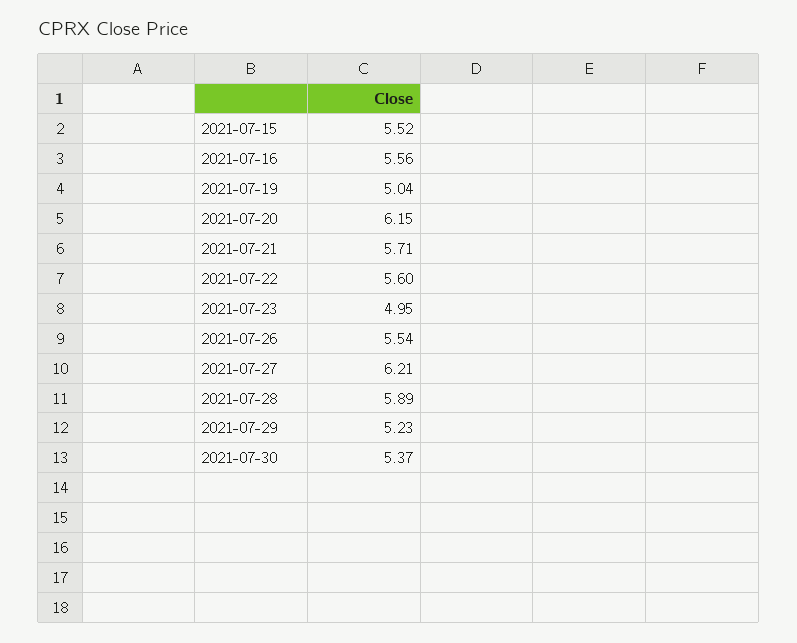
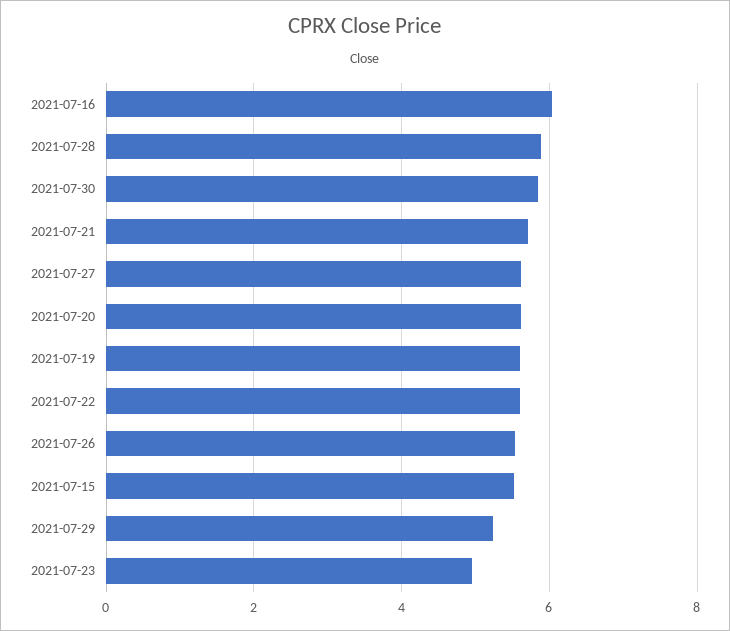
  {
    "2021-07-15": 5.52,
-   "2021-07-16": 5.56,
+   "2021-07-16": 6,
-   "2021-07-19": 5.04,
+   "2021-07-19": 5.6,
-   "2021-07-20": 6.15,
+   "2021-07-20": 5.6,
    "2021-07-21": 5.71,
    "2021-07-22": 5.6,
    "2021-07-23": 4.95,
    "2021-07-26": 5.54,
-   "2021-07-27": 6.21,
+   "2021-07-27": 5.6,
    "2021-07-28": 5.89,
    "2021-07-29": 5.23,
-   "2021-07-30": 5.37
+   "2021-07-30": 5.8
  }

